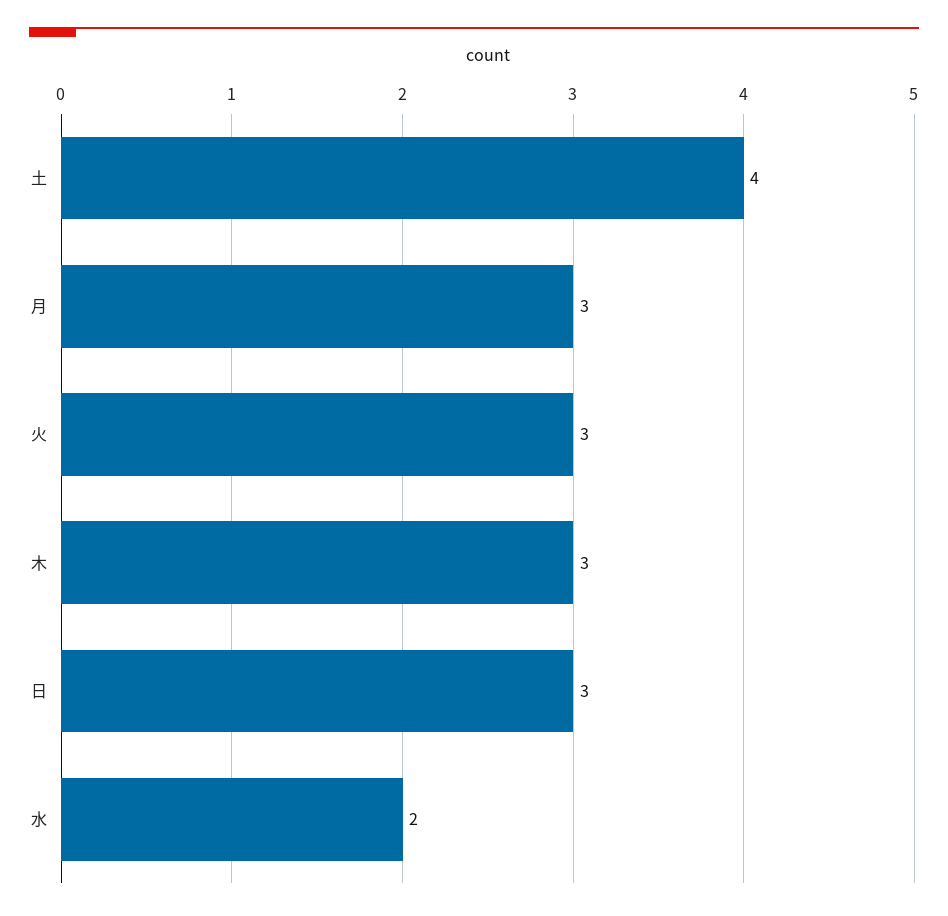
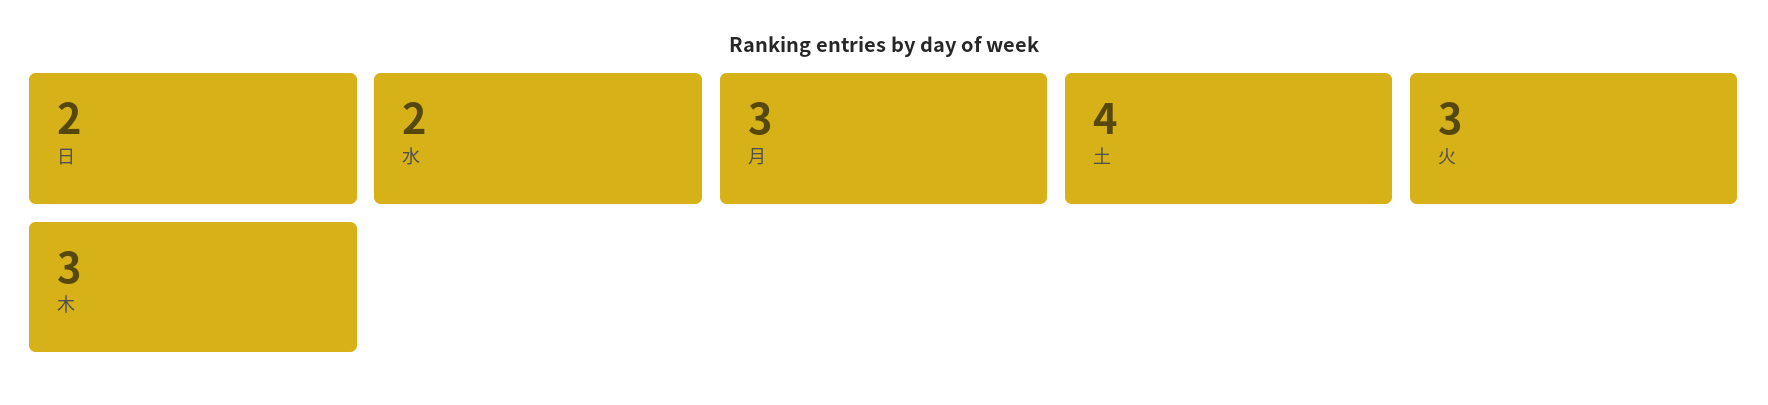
  {
    "土": 4,
    "月": 3,
    "火": 3,
    "木": 3,
-   "日": 3,
+   "日": 2,
    "水": 2
  }

